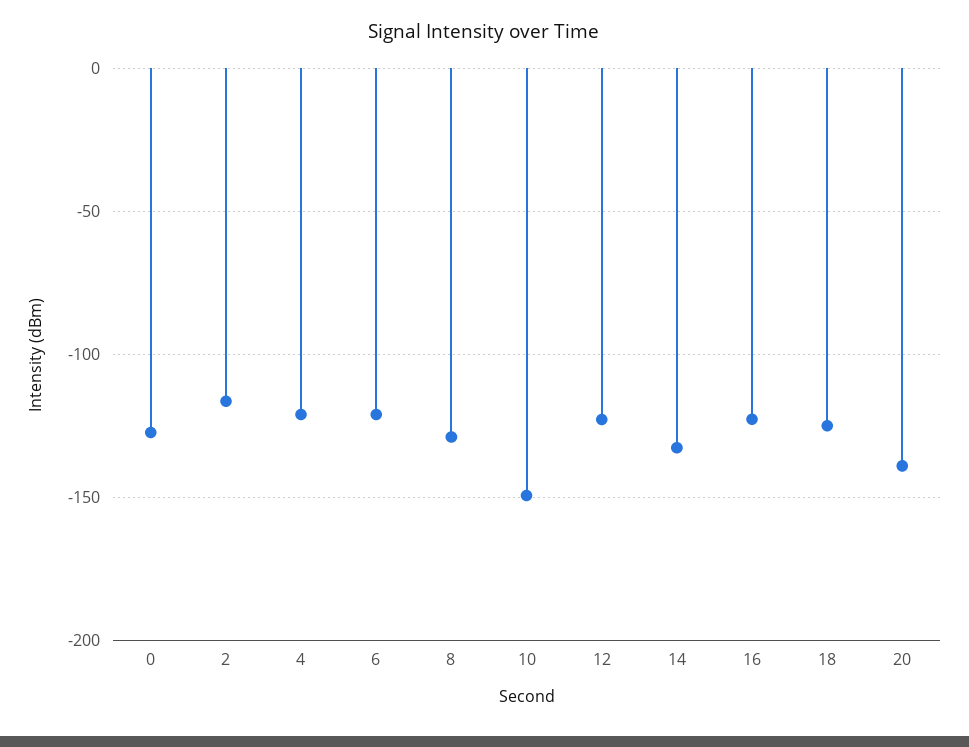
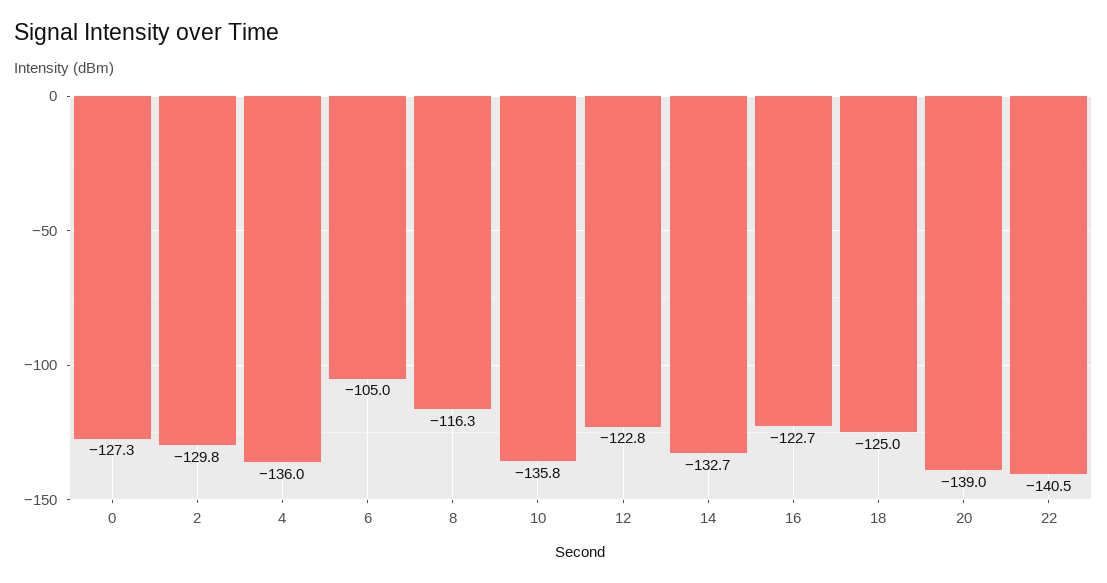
  {
    "0": -127.3,
-   "2": -115,
+   "2": -129.8,
-   "4": -120,
+   "4": -136,
-   "6": -120,
+   "6": -105,
-   "8": -130,
+   "8": -116.3,
-   "10": -150,
+   "10": -135.8,
    "12": -122.8,
    "14": -132.7,
    "16": -122.7,
    "18": -125,
-   "20": -139
+   "20": -139,
+   "22": -140.5
  }

